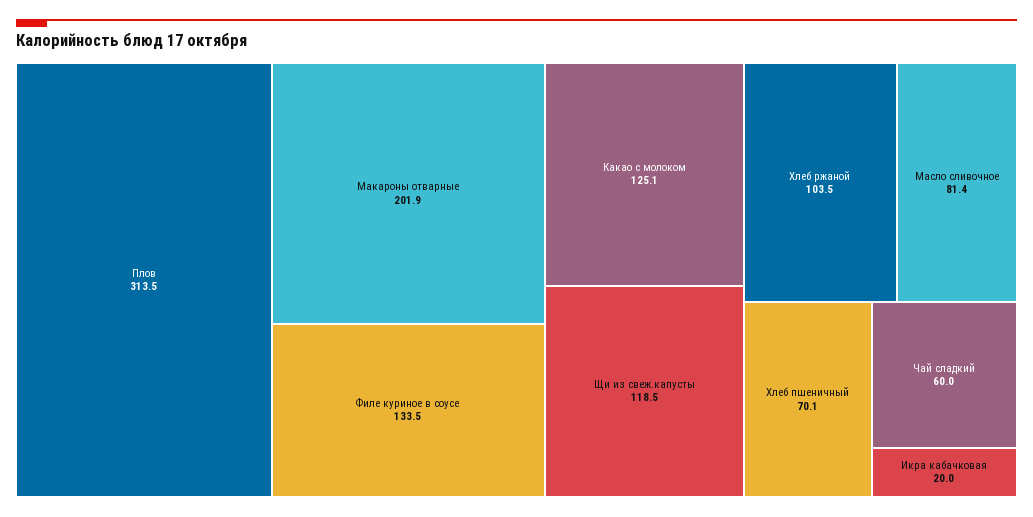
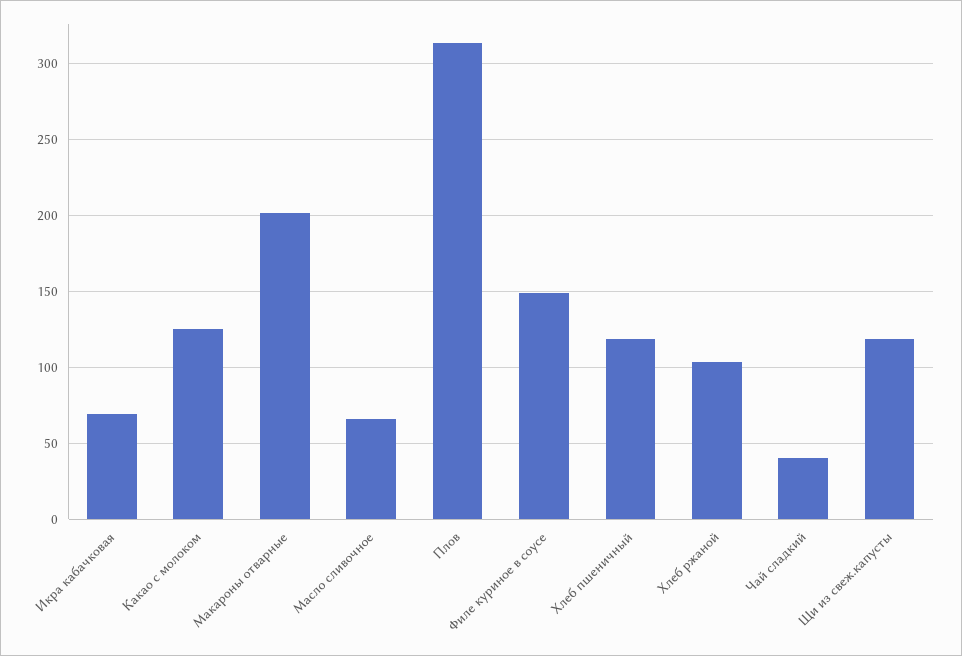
  {
    "Плов": 313.5,
    "Макароны отварные": 201.9,
-   "Филе куриное в соусе": 133.5,
+   "Филе куриное в соусе": 150,
    "Какао с молоком": 125.1,
    "Щи из свеж.капусты": 118.5,
    "Хлеб ржаной": 103.5,
-   "Масло сливочное": 81.4,
+   "Масло сливочное": 65,
-   "Хлеб пшеничный": 70.1,
+   "Хлеб пшеничный": 120,
-   "Чай сладкий": 60,
+   "Чай сладкий": 40,
-   "Икра кабачковая": 20
+   "Икра кабачковая": 70
  }

